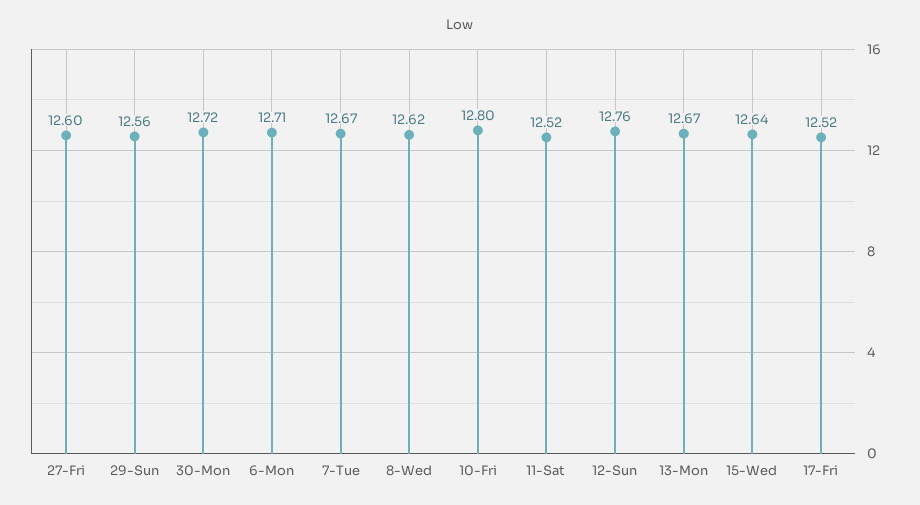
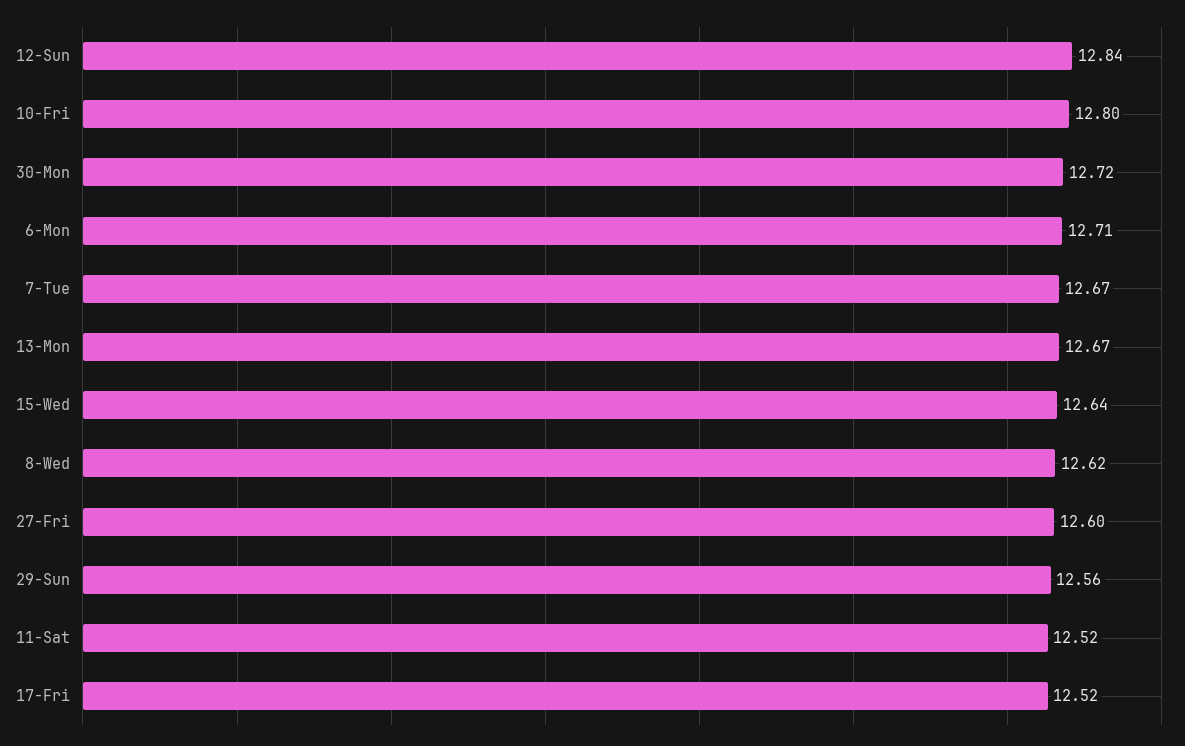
  {
    "27-Fri": 12.6,
    "29-Sun": 12.56,
    "30-Mon": 12.72,
    "6-Mon": 12.71,
    "7-Tue": 12.67,
    "8-Wed": 12.62,
    "10-Fri": 12.8,
    "11-Sat": 12.52,
-   "12-Sun": 12.76,
+   "12-Sun": 12.84,
    "13-Mon": 12.67,
    "15-Wed": 12.64,
    "17-Fri": 12.52
  }

